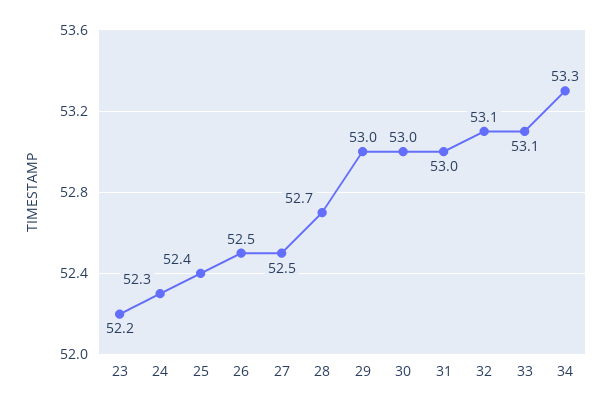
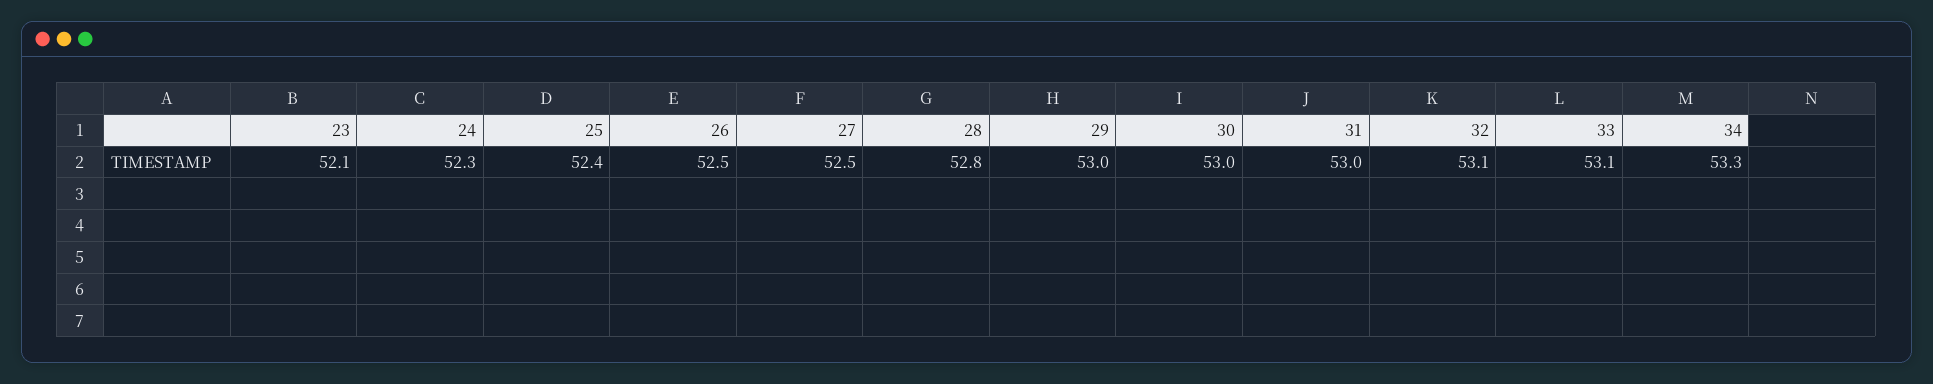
  {
-   "23": 52.2,
+   "23": 52.1,
    "24": 52.3,
    "25": 52.4,
    "26": 52.5,
    "27": 52.5,
-   "28": 52.7,
+   "28": 52.8,
    "29": 53,
    "30": 53,
    "31": 53,
    "32": 53.1,
    "33": 53.1,
    "34": 53.3
  }

